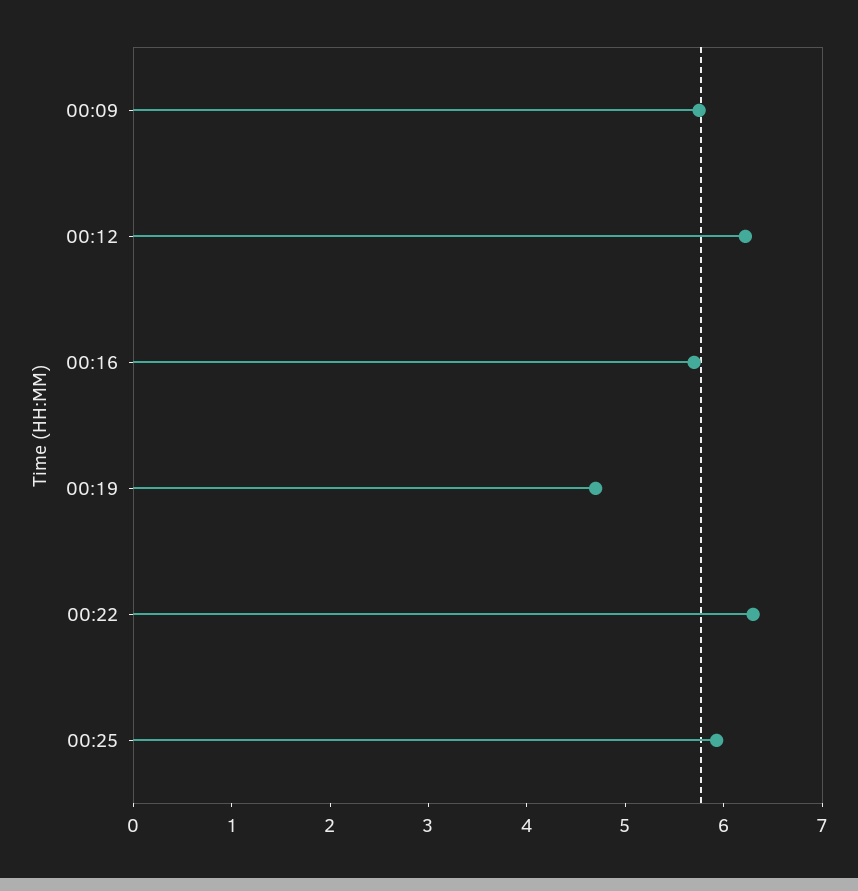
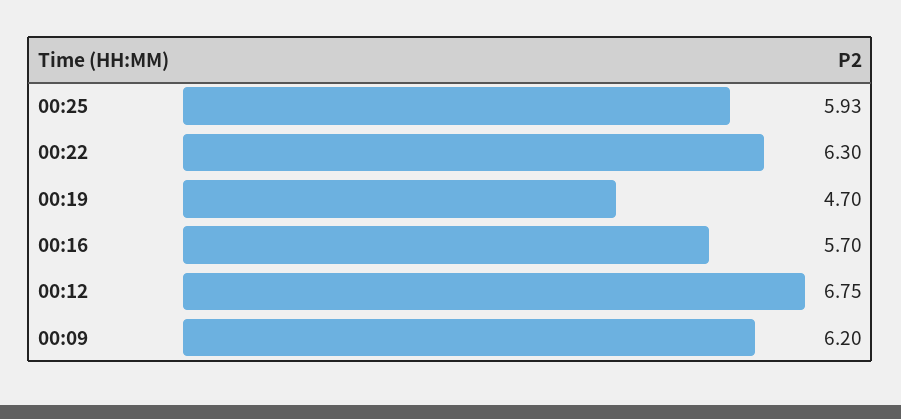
  {
-   "00:09": 5.8,
+   "00:09": 6.2,
-   "00:12": 6.2,
+   "00:12": 6.75,
    "00:16": 5.7,
    "00:19": 4.7,
    "00:22": 6.3,
    "00:25": 5.93
  }

